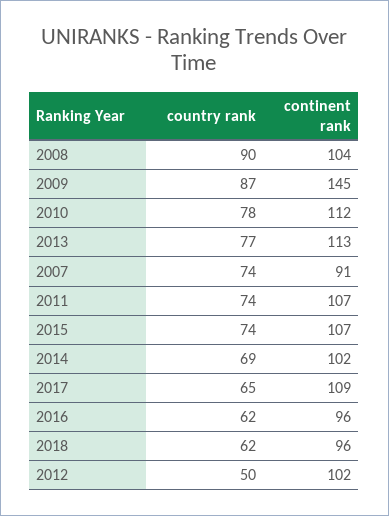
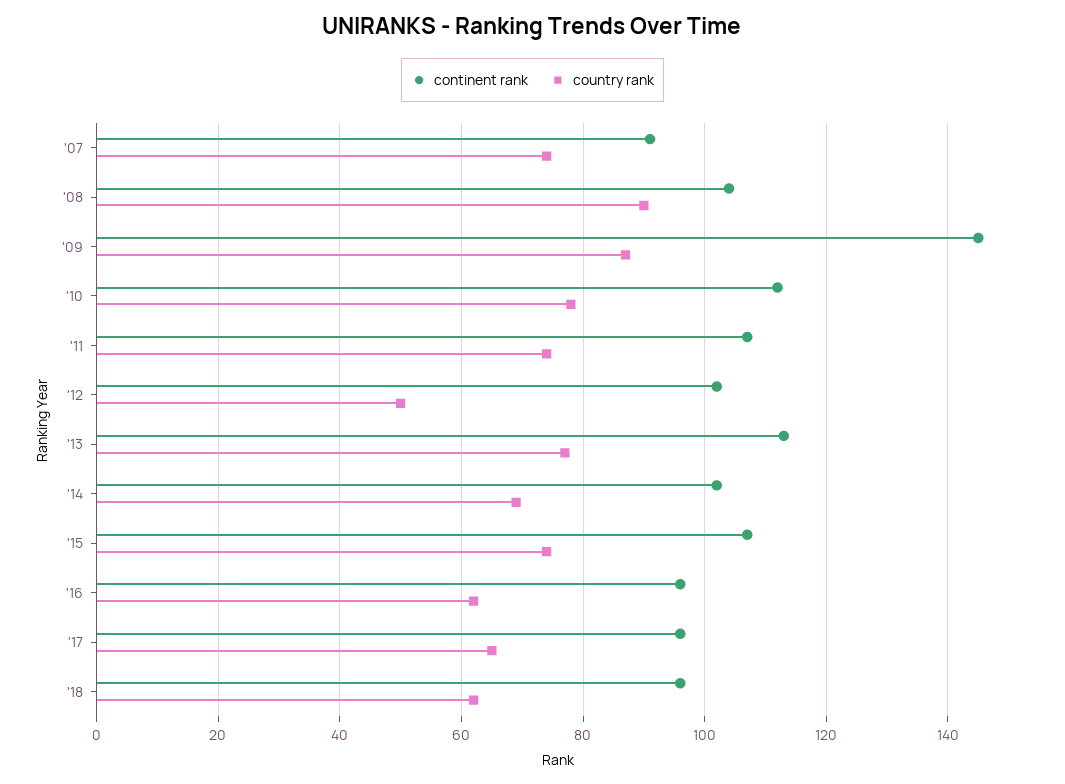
  {
    "country rank": {
      "2008": 90,
      "2009": 87,
      "2010": 78,
      "2013": 77,
      "2007": 74,
      "2011": 74,
      "2015": 74,
      "2014": 69,
      "2017": 65,
      "2016": 62,
      "2018": 62,
      "2012": 50
    },
    "continent rank": {
      "2008": 104,
      "2009": 145,
      "2010": 112,
      "2013": 113,
      "2007": 91,
      "2011": 107,
      "2015": 107,
      "2014": 102,
-     "2017": 109,
+     "2017": 95,
      "2016": 96,
      "2018": 96,
      "2012": 102
    }
  }

